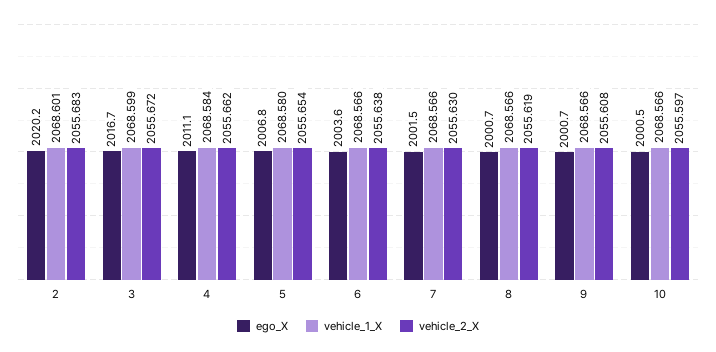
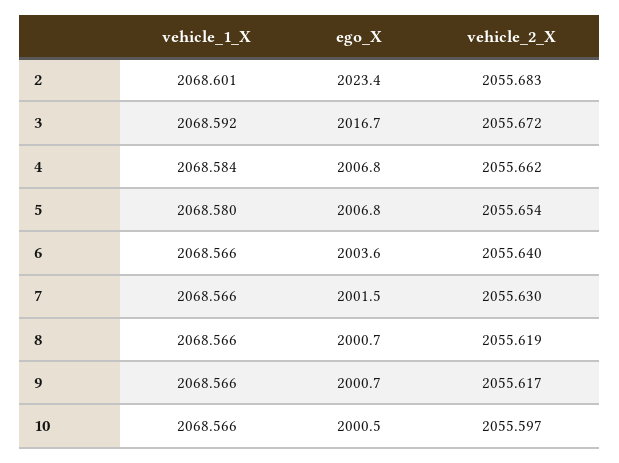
  {
    "ego_X": {
-     "2": 2020.2,
+     "2": 2023.4,
      "3": 2016.7,
-     "4": 2011.1,
+     "4": 2006.8,
      "5": 2006.8,
      "6": 2003.6,
      "7": 2001.5,
      "8": 2000.7,
      "9": 2000.7,
      "10": 2000.5
    },
    "vehicle_1_X": {
      "2": 2068.601,
-     "3": 2068.599,
+     "3": 2068.592,
      "4": 2068.584,
      "5": 2068.58,
      "6": 2068.566,
      "7": 2068.566,
      "8": 2068.566,
      "9": 2068.566,
      "10": 2068.566
    },
    "vehicle_2_X": {
      "2": 2055.683,
      "3": 2055.672,
      "4": 2055.662,
      "5": 2055.654,
-     "6": 2055.638,
+     "6": 2055.64,
      "7": 2055.63,
      "8": 2055.619,
-     "9": 2055.608,
+     "9": 2055.617,
      "10": 2055.597
    }
  }

